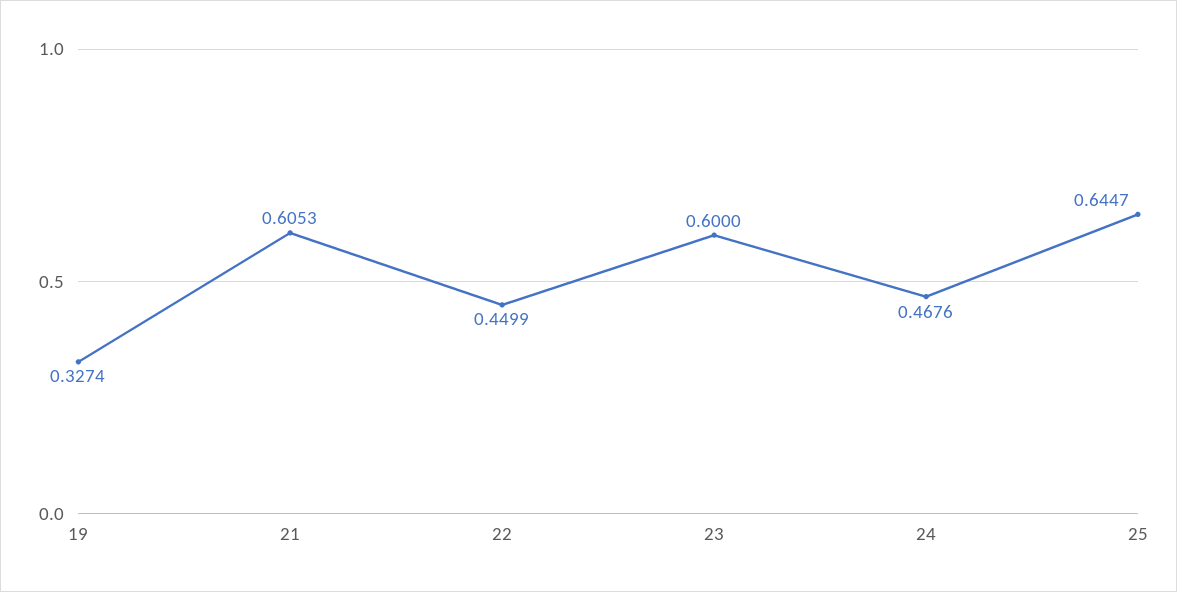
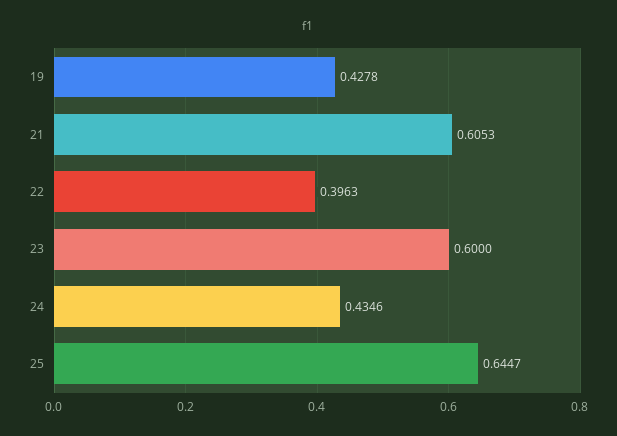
  {
-   "19": 0.3274,
+   "19": 0.4278,
    "21": 0.6053,
-   "22": 0.4499,
+   "22": 0.3963,
    "23": 0.6,
-   "24": 0.4676,
+   "24": 0.4346,
    "25": 0.6447
  }

